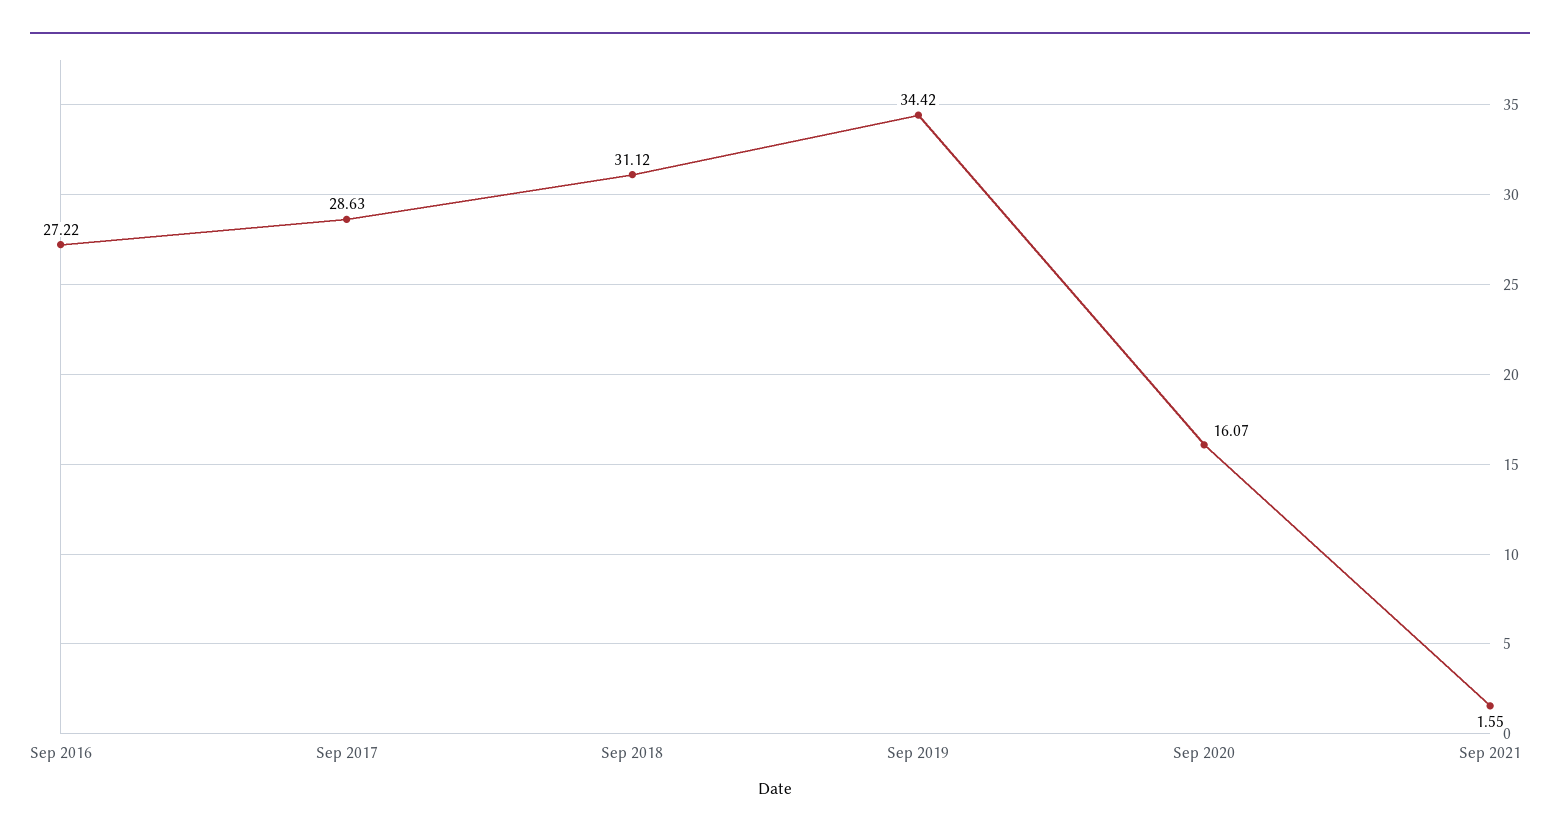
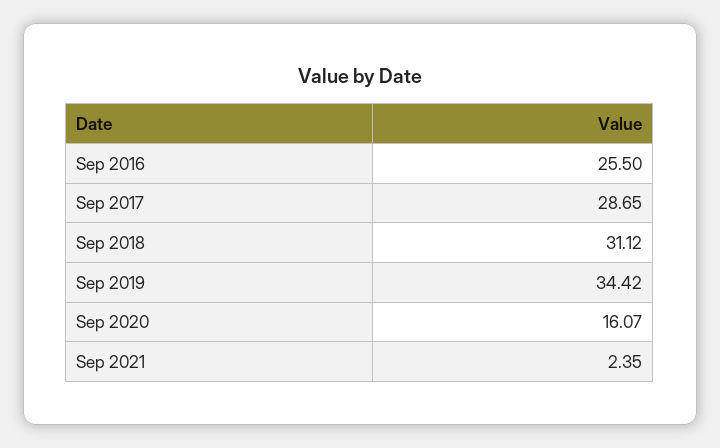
  {
-   "Sep 2016": 27.22,
+   "Sep 2016": 25.5,
-   "Sep 2017": 28.63,
+   "Sep 2017": 28.65,
    "Sep 2018": 31.12,
    "Sep 2019": 34.42,
    "Sep 2020": 16.07,
-   "Sep 2021": 1.55
+   "Sep 2021": 2.35
  }

